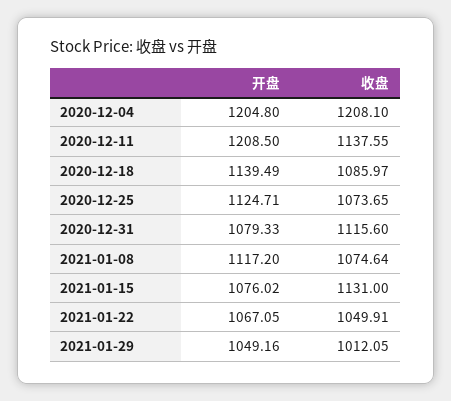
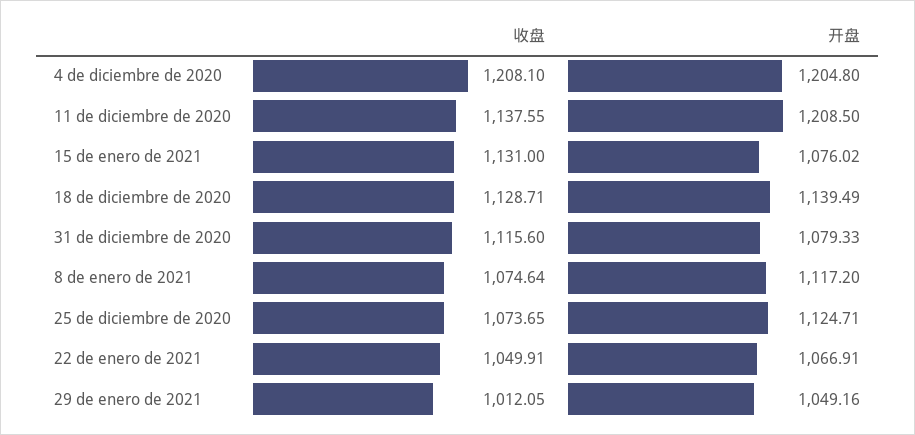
  {
    "开盘": {
      "2020-12-04": 1204.8,
      "2020-12-11": 1208.5,
      "2020-12-18": 1139.49,
      "2020-12-25": 1124.71,
      "2020-12-31": 1079.33,
      "2021-01-08": 1117.2,
      "2021-01-15": 1076.02,
-     "2021-01-22": 1067.05,
+     "2021-01-22": 1066.91,
      "2021-01-29": 1049.16
    },
    "收盘": {
      "2020-12-04": 1208.1,
      "2020-12-11": 1137.55,
-     "2020-12-18": 1085.97,
+     "2020-12-18": 1128.71,
      "2020-12-25": 1073.65,
      "2020-12-31": 1115.6,
      "2021-01-08": 1074.64,
      "2021-01-15": 1131,
      "2021-01-22": 1049.91,
      "2021-01-29": 1012.05
    }
  }

